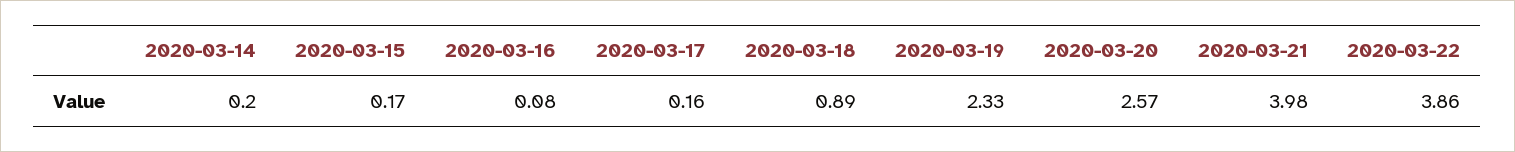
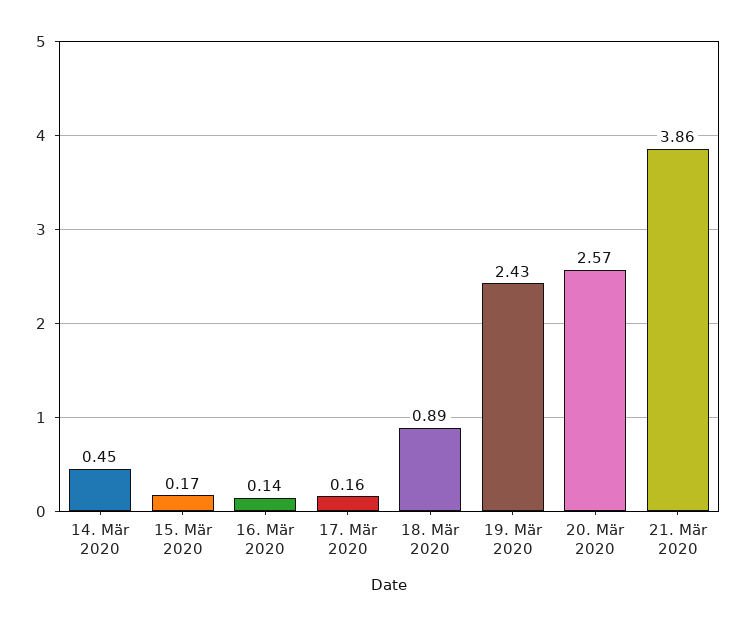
  {
-   "2020-03-14": 0.2,
+   "2020-03-14": 0.45,
    "2020-03-15": 0.17,
-   "2020-03-16": 0.08,
+   "2020-03-16": 0.14,
    "2020-03-17": 0.16,
    "2020-03-18": 0.89,
-   "2020-03-19": 2.33,
+   "2020-03-19": 2.43,
    "2020-03-20": 2.57,
-   "2020-03-21": 3.98,
+   "2020-03-21": 3.86
-   "2020-03-22": 3.86
  }

